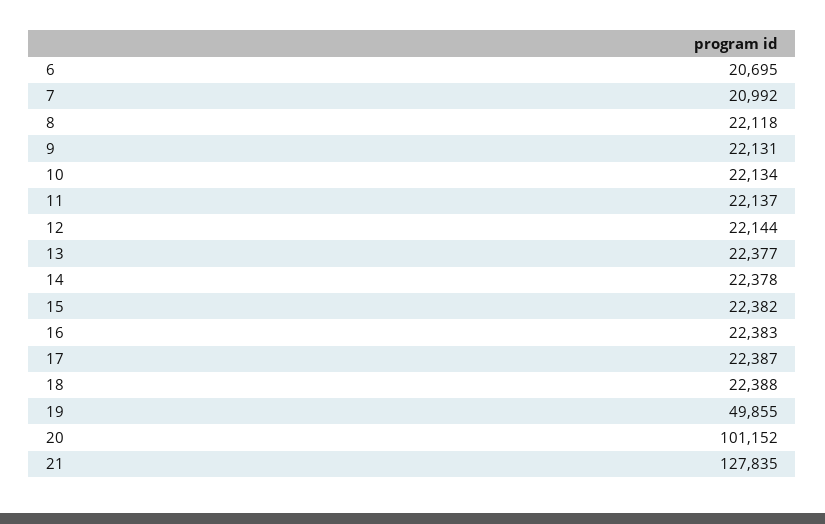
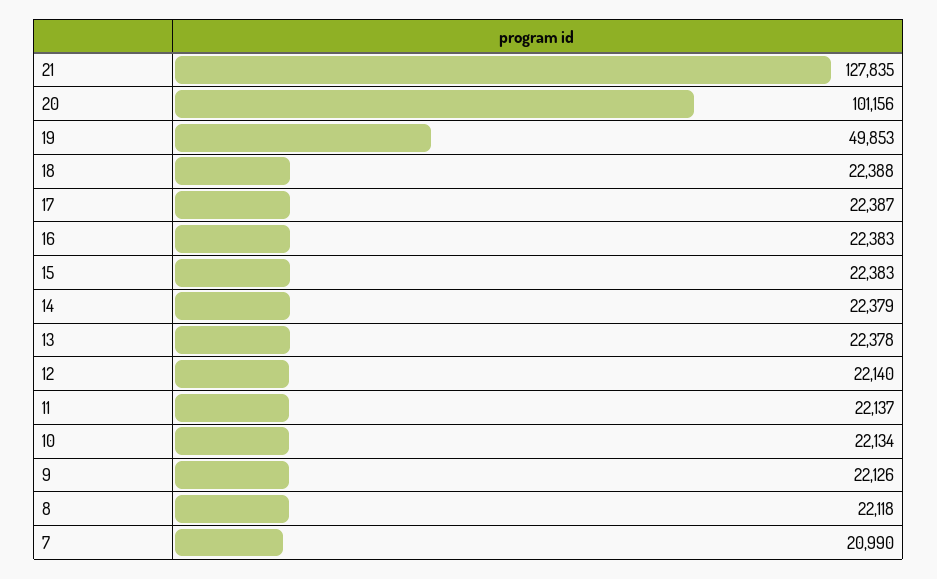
  {
-   "6": 20695,
-   "7": 20992,
+   "7": 20990,
    "8": 22118,
-   "9": 22131,
+   "9": 22126,
    "10": 22134,
    "11": 22137,
-   "12": 22144,
+   "12": 22140,
-   "13": 22377,
+   "13": 22378,
-   "14": 22378,
+   "14": 22379,
-   "15": 22382,
+   "15": 22383,
    "16": 22383,
    "17": 22387,
    "18": 22388,
-   "19": 49855,
+   "19": 49853,
-   "20": 101152,
+   "20": 101156,
    "21": 127835
  }

